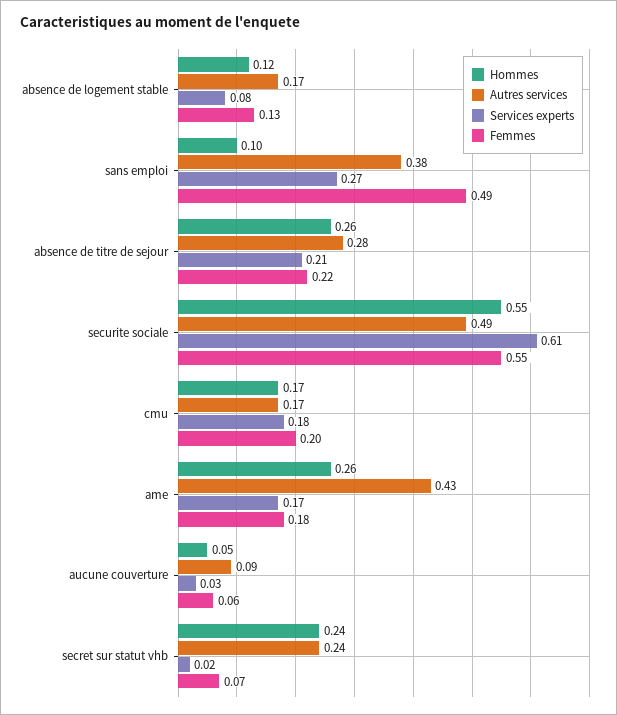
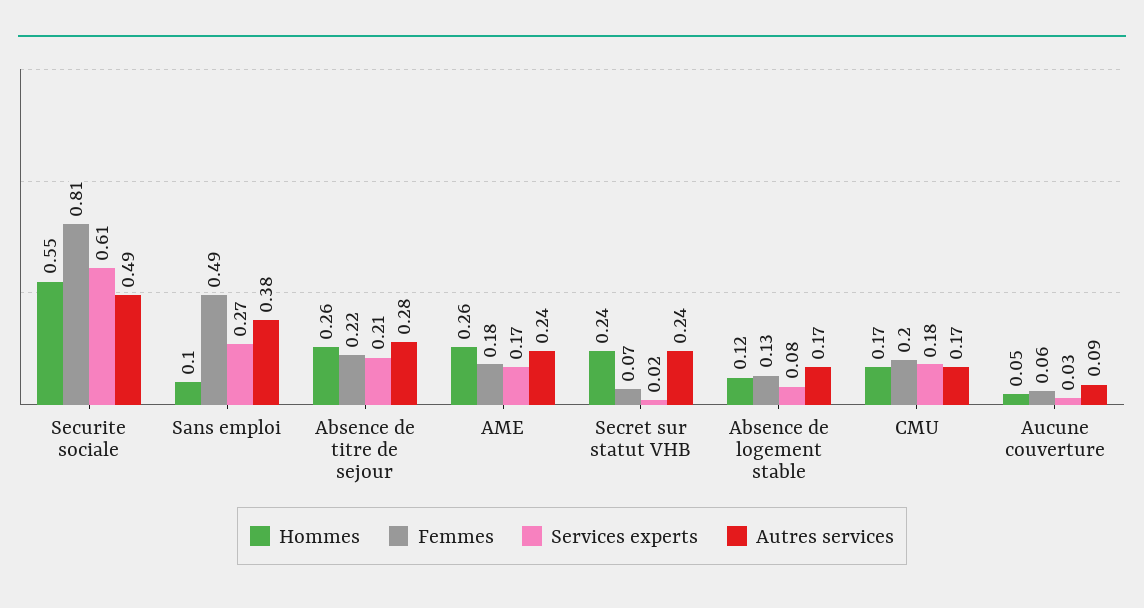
  {
    "Hommes": {
      "absence de logement stable": 0.12,
      "sans emploi": 0.1,
      "absence de titre de sejour": 0.26,
      "securite sociale": 0.55,
      "cmu": 0.17,
      "ame": 0.26,
      "aucune couverture": 0.05,
      "secret sur statut vhb": 0.24
    },
    "Autres services": {
      "absence de logement stable": 0.17,
      "sans emploi": 0.38,
      "absence de titre de sejour": 0.28,
      "securite sociale": 0.49,
      "cmu": 0.17,
-     "ame": 0.43,
+     "ame": 0.24,
      "aucune couverture": 0.09,
      "secret sur statut vhb": 0.24
    },
    "Services experts": {
      "absence de logement stable": 0.08,
      "sans emploi": 0.27,
      "absence de titre de sejour": 0.21,
      "securite sociale": 0.61,
      "cmu": 0.18,
      "ame": 0.17,
      "aucune couverture": 0.03,
      "secret sur statut vhb": 0.02
    },
    "Femmes": {
      "absence de logement stable": 0.13,
      "sans emploi": 0.49,
      "absence de titre de sejour": 0.22,
-     "securite sociale": 0.55,
+     "securite sociale": 0.81,
      "cmu": 0.2,
      "ame": 0.18,
      "aucune couverture": 0.06,
      "secret sur statut vhb": 0.07
    }
  }

